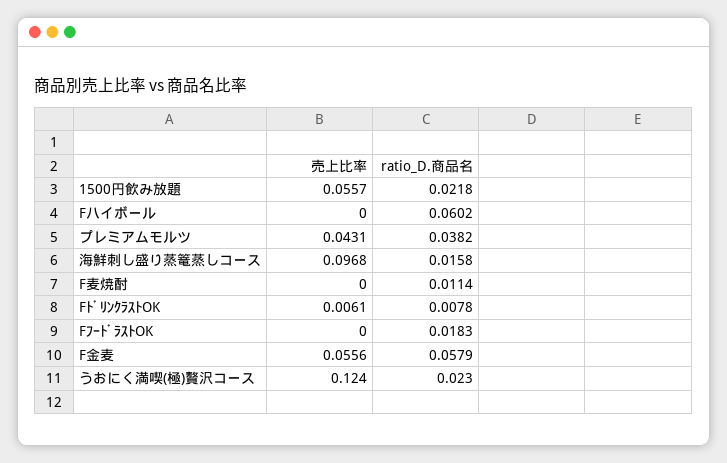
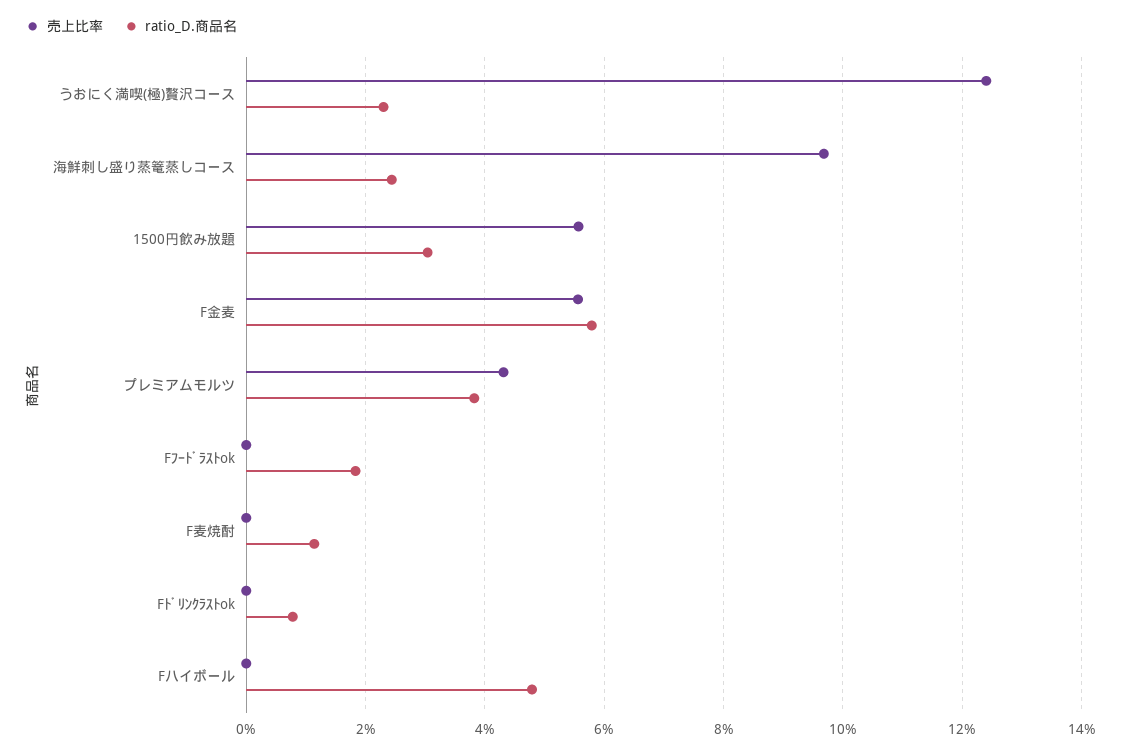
  {
    "売上比率": {
      "1500円飲み放題": 0.0557,
      "Fハイボール": 0,
      "プレミアムモルツ": 0.0431,
      "海鮮刺し盛り蒸篭蒸しコース": 0.0968,
      "F麦焼酎": 0,
-     "FﾄﾞﾘﾝｸﾗｽﾄOK": 0.0061,
+     "FﾄﾞﾘﾝｸﾗｽﾄOK": 0,
      "FﾌｰﾄﾞﾗｽﾄOK": 0,
      "F金麦": 0.0556,
      "うおにく満喫(極)贅沢コース": 0.124
    },
    "ratio_D.商品名": {
-     "1500円飲み放題": 0.0218,
+     "1500円飲み放題": 0.03,
-     "Fハイボール": 0.0602,
+     "Fハイボール": 0.048,
      "プレミアムモルツ": 0.0382,
-     "海鮮刺し盛り蒸篭蒸しコース": 0.0158,
+     "海鮮刺し盛り蒸篭蒸しコース": 0.024,
      "F麦焼酎": 0.0114,
      "FﾄﾞﾘﾝｸﾗｽﾄOK": 0.0078,
      "FﾌｰﾄﾞﾗｽﾄOK": 0.0183,
      "F金麦": 0.0579,
      "うおにく満喫(極)贅沢コース": 0.023
    }
  }

